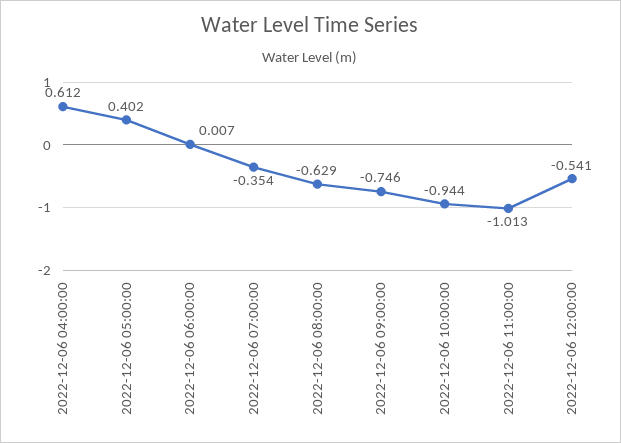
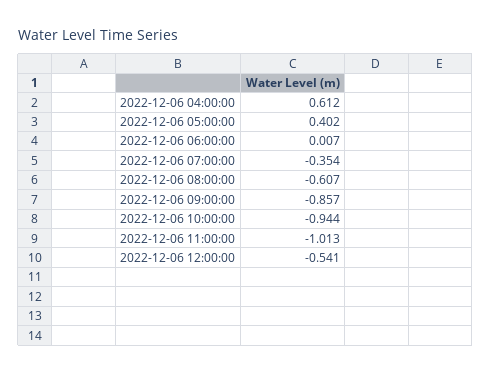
  {
    "2022-12-06 04:00:00": 0.612,
    "2022-12-06 05:00:00": 0.402,
    "2022-12-06 06:00:00": 0.007,
    "2022-12-06 07:00:00": -0.354,
-   "2022-12-06 08:00:00": -0.629,
+   "2022-12-06 08:00:00": -0.607,
-   "2022-12-06 09:00:00": -0.746,
+   "2022-12-06 09:00:00": -0.857,
    "2022-12-06 10:00:00": -0.944,
    "2022-12-06 11:00:00": -1.013,
    "2022-12-06 12:00:00": -0.541
  }

